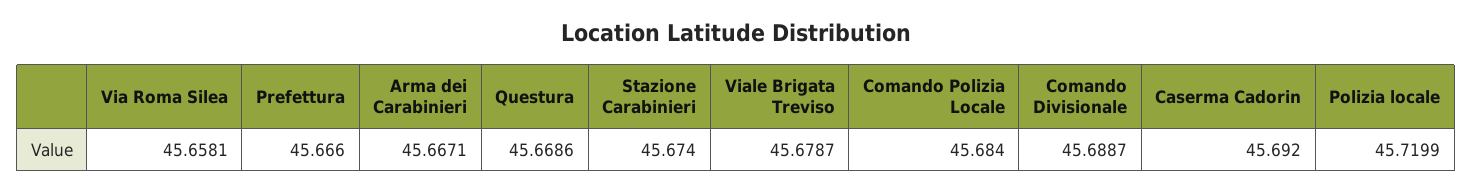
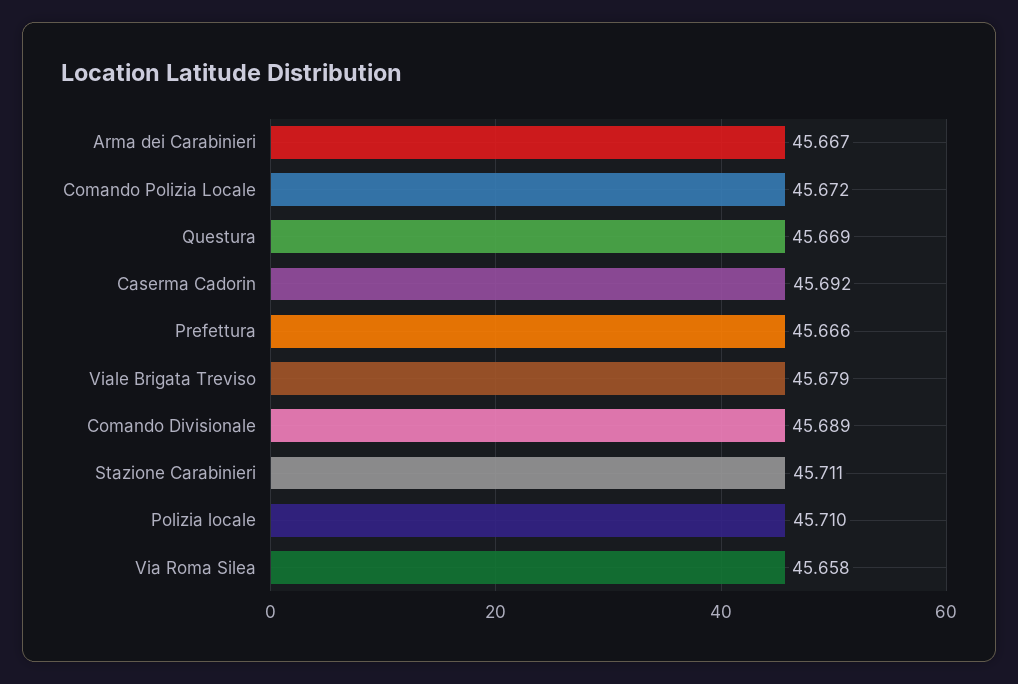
  {
    "Via Roma Silea": 45.6581,
    "Prefettura": 45.666,
    "Arma dei Carabinieri": 45.6671,
    "Questura": 45.6686,
-   "Stazione Carabinieri": 45.674,
+   "Stazione Carabinieri": 45.711,
    "Viale Brigata Treviso": 45.6787,
-   "Comando Polizia Locale": 45.684,
+   "Comando Polizia Locale": 45.672,
    "Comando Divisionale": 45.6887,
    "Caserma Cadorin": 45.692,
-   "Polizia locale": 45.7199
+   "Polizia locale": 45.71
  }

